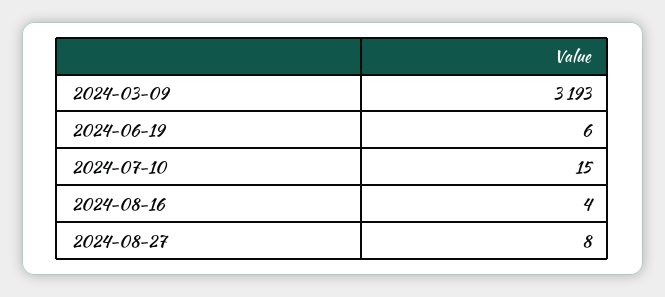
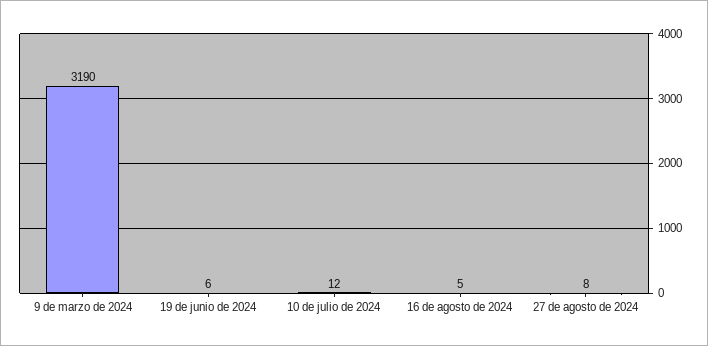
  {
-   "2024-03-09": 3193,
+   "2024-03-09": 3190,
    "2024-06-19": 6,
-   "2024-07-10": 15,
+   "2024-07-10": 12,
-   "2024-08-16": 4,
+   "2024-08-16": 5,
    "2024-08-27": 8
  }

